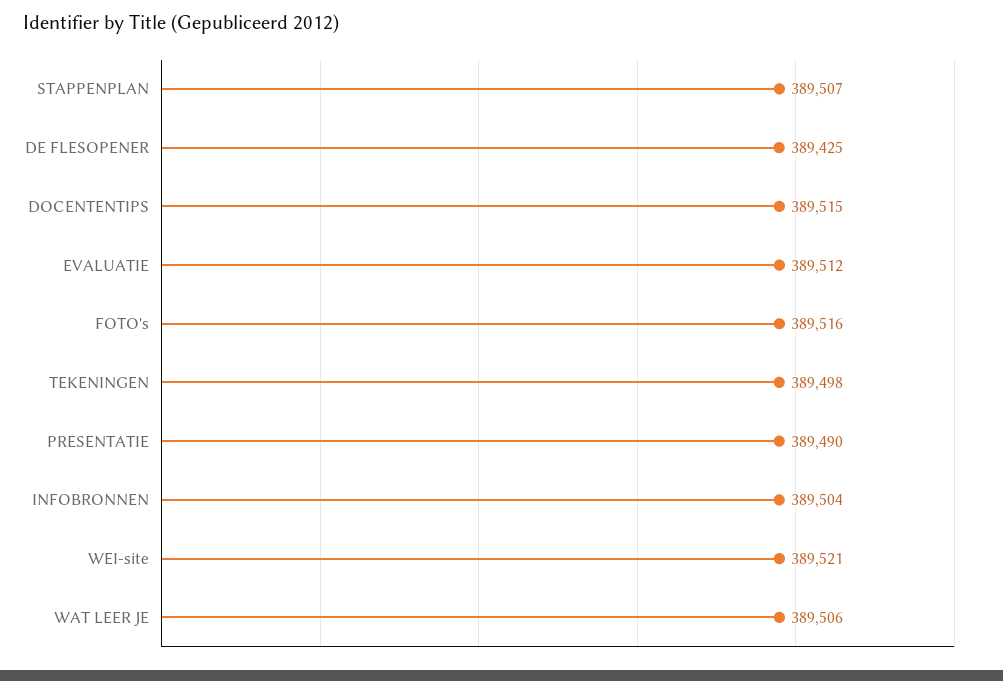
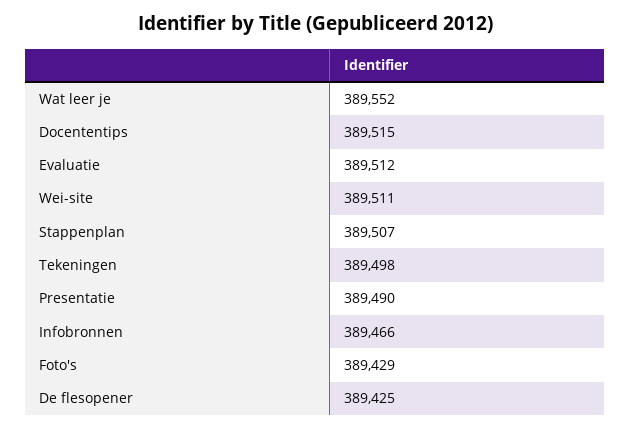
  {
    "STAPPENPLAN": 389507,
    "DE FLESOPENER": 389425,
    "DOCENTENTIPS": 389515,
    "EVALUATIE": 389512,
-   "FOTO's": 389516,
+   "FOTO's": 389429,
    "TEKENINGEN": 389498,
    "PRESENTATIE": 389490,
-   "INFOBRONNEN": 389504,
+   "INFOBRONNEN": 389466,
-   "WEI-site": 389521,
+   "WEI-site": 389511,
-   "WAT LEER JE": 389506
+   "WAT LEER JE": 389552
  }

